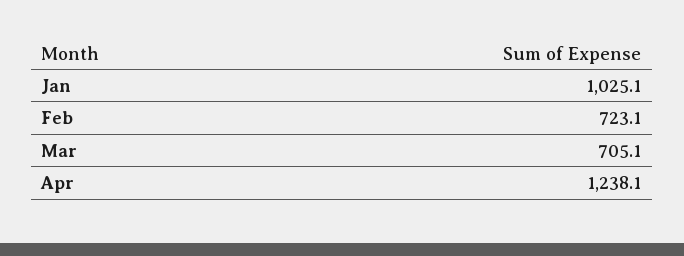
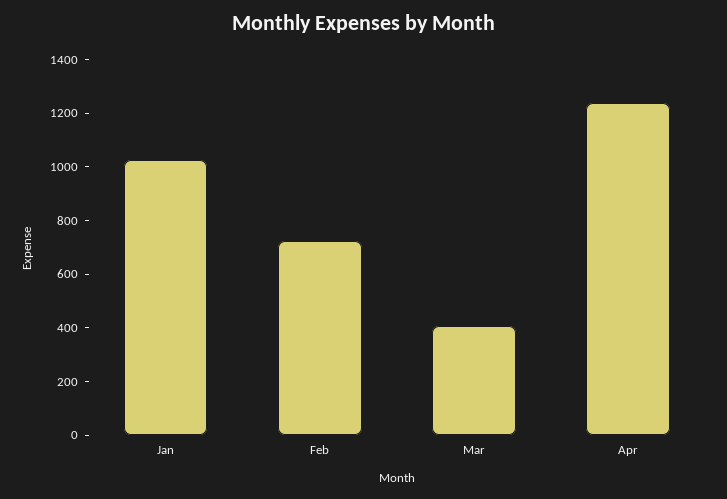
  {
    "Jan": 1025.1,
    "Feb": 723.1,
-   "Mar": 705.1,
+   "Mar": 400,
    "Apr": 1238.1
  }

